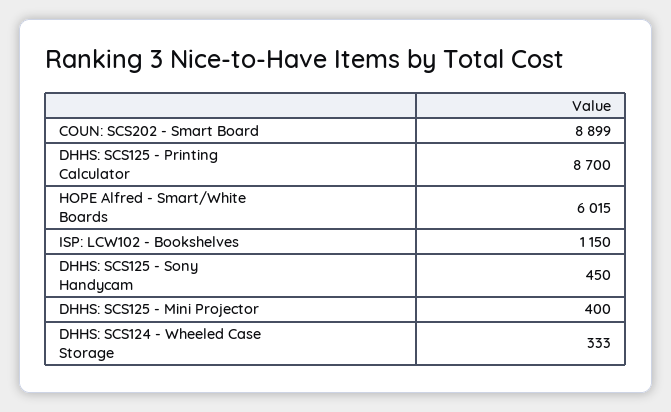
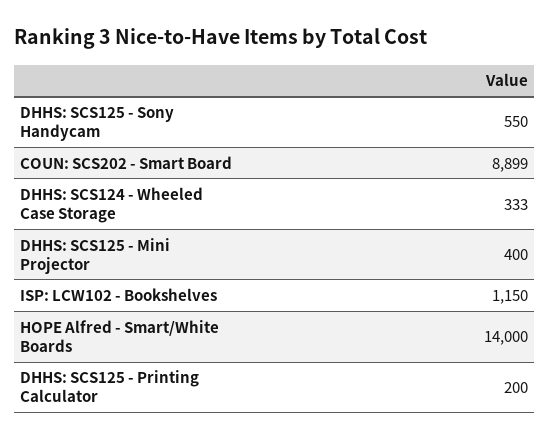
  {
    "COUN: SCS202 - Smart Board": 8899,
-   "DHHS: SCS125 - Printing Calculator": 8700,
+   "DHHS: SCS125 - Printing Calculator": 200,
-   "HOPE Alfred - Smart/White Boards": 6015,
+   "HOPE Alfred - Smart/White Boards": 14000,
    "ISP: LCW102 - Bookshelves": 1150,
-   "DHHS: SCS125 - Sony Handycam": 450,
+   "DHHS: SCS125 - Sony Handycam": 550,
    "DHHS: SCS125 - Mini Projector": 400,
    "DHHS: SCS124 - Wheeled Case Storage": 333
  }

